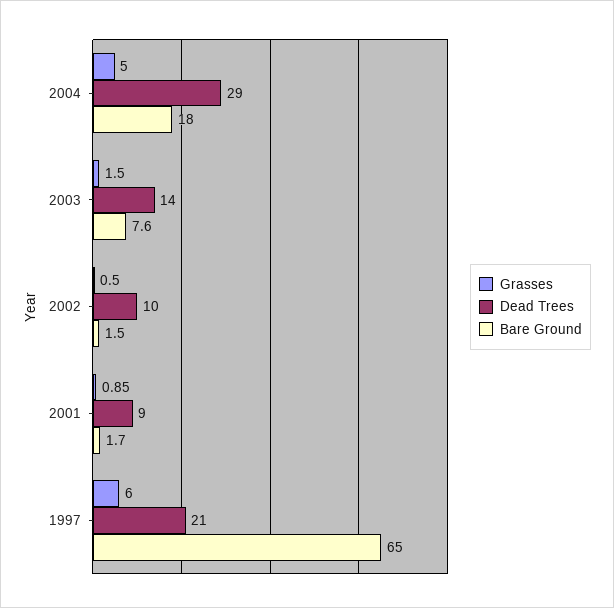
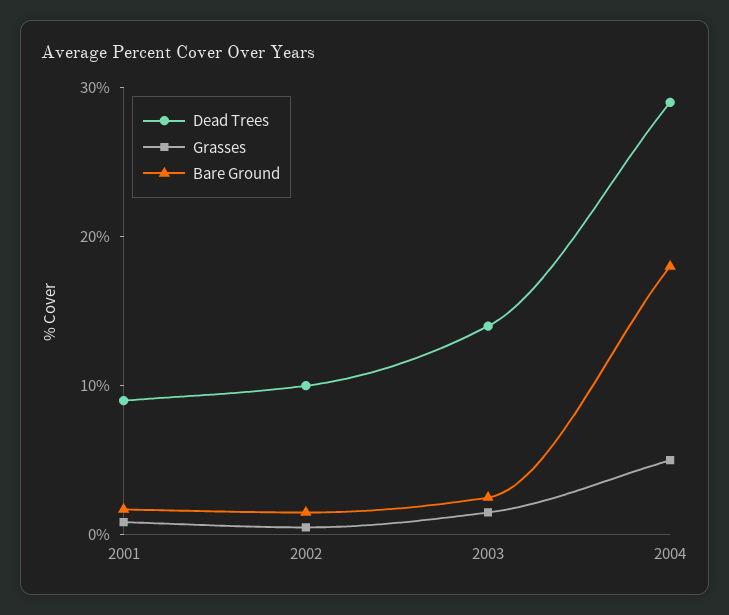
  {
    "Grasses": {
      "2004": 5,
      "2003": 1.5,
      "2002": 0.5,
-     "2001": 0.85,
+     "2001": 0.85
-     "1997": 6
    },
    "Dead Trees": {
      "2004": 29,
      "2003": 14,
      "2002": 10,
-     "2001": 9,
+     "2001": 9
-     "1997": 21
    },
    "Bare Ground": {
      "2004": 18,
-     "2003": 7.6,
+     "2003": 2,
      "2002": 1.5,
-     "2001": 1.7,
+     "2001": 1.7
-     "1997": 65
    }
  }

